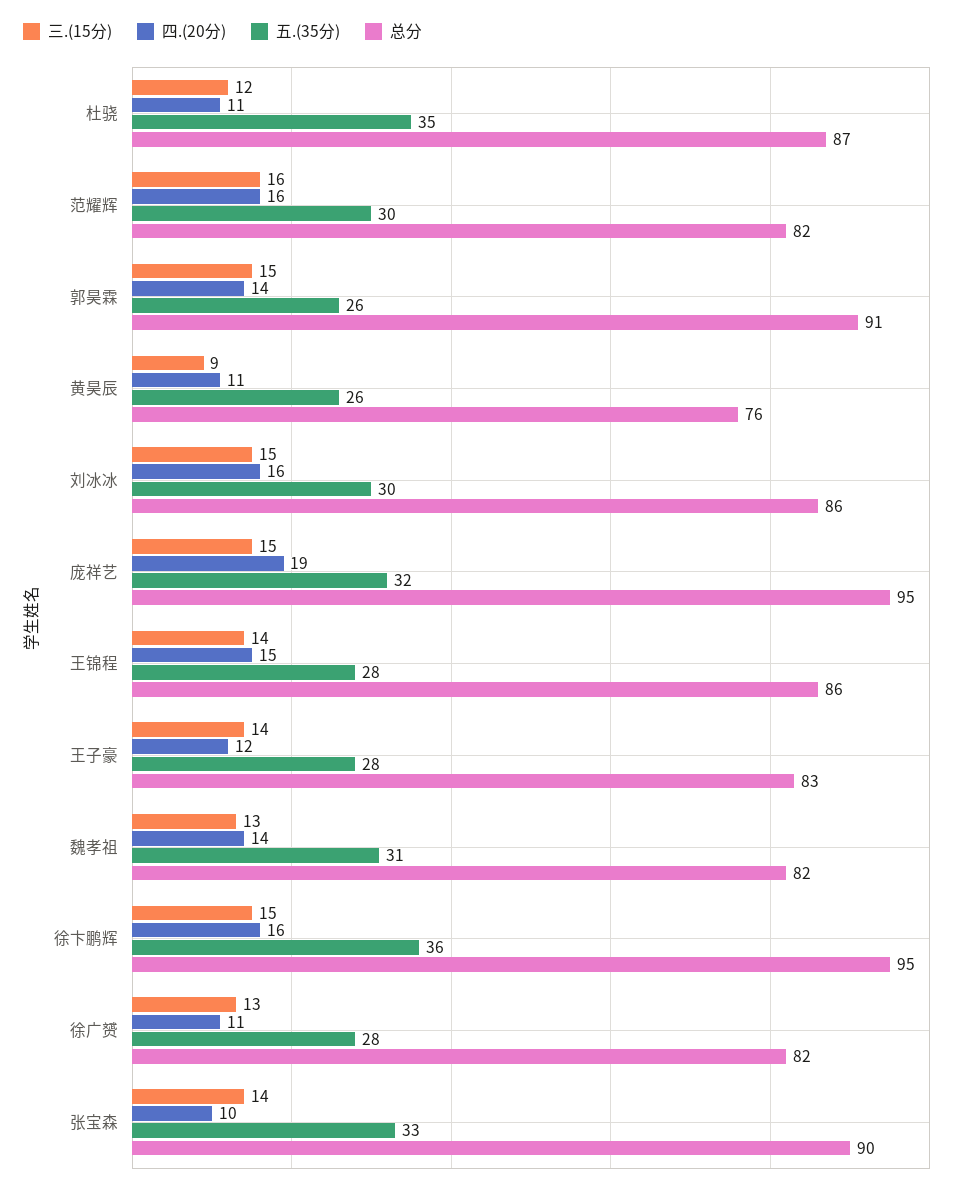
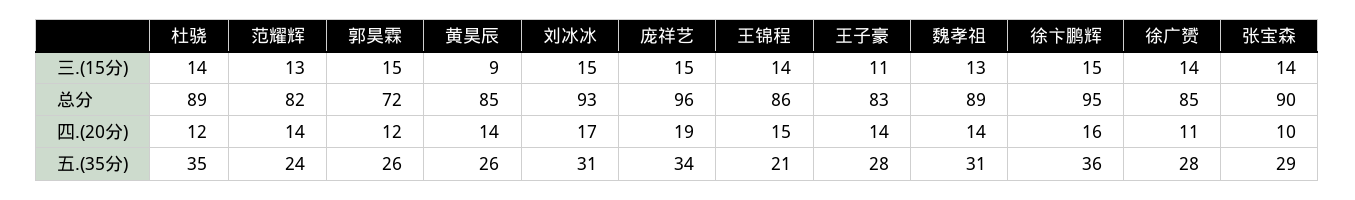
  {
    "三.(15分)": {
-     "杜骁": 12,
+     "杜骁": 14,
-     "范耀辉": 16,
+     "范耀辉": 13,
      "郭昊霖": 15,
      "黄昊辰": 9,
      "刘冰冰": 15,
      "庞祥艺": 15,
      "王锦程": 14,
-     "王子豪": 14,
+     "王子豪": 11,
      "魏孝祖": 13,
      "徐卞鹏辉": 15,
-     "徐广赟": 13,
+     "徐广赟": 14,
      "张宝森": 14
    },
    "四.(20分)": {
-     "杜骁": 11,
+     "杜骁": 12,
-     "范耀辉": 16,
+     "范耀辉": 14,
-     "郭昊霖": 14,
+     "郭昊霖": 12,
-     "黄昊辰": 11,
+     "黄昊辰": 14,
-     "刘冰冰": 16,
+     "刘冰冰": 17,
      "庞祥艺": 19,
      "王锦程": 15,
-     "王子豪": 12,
+     "王子豪": 14,
      "魏孝祖": 14,
      "徐卞鹏辉": 16,
      "徐广赟": 11,
      "张宝森": 10
    },
    "五.(35分)": {
      "杜骁": 35,
-     "范耀辉": 30,
+     "范耀辉": 24,
      "郭昊霖": 26,
      "黄昊辰": 26,
-     "刘冰冰": 30,
+     "刘冰冰": 31,
-     "庞祥艺": 32,
+     "庞祥艺": 34,
-     "王锦程": 28,
+     "王锦程": 21,
      "王子豪": 28,
      "魏孝祖": 31,
      "徐卞鹏辉": 36,
      "徐广赟": 28,
-     "张宝森": 33
+     "张宝森": 29
    },
    "总分": {
-     "杜骁": 87,
+     "杜骁": 89,
      "范耀辉": 82,
-     "郭昊霖": 91,
+     "郭昊霖": 72,
-     "黄昊辰": 76,
+     "黄昊辰": 85,
-     "刘冰冰": 86,
+     "刘冰冰": 93,
-     "庞祥艺": 95,
+     "庞祥艺": 96,
      "王锦程": 86,
      "王子豪": 83,
-     "魏孝祖": 82,
+     "魏孝祖": 89,
      "徐卞鹏辉": 95,
-     "徐广赟": 82,
+     "徐广赟": 85,
      "张宝森": 90
    }
  }

